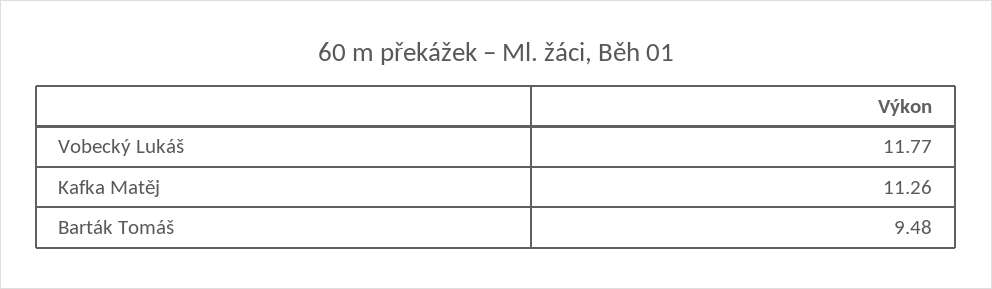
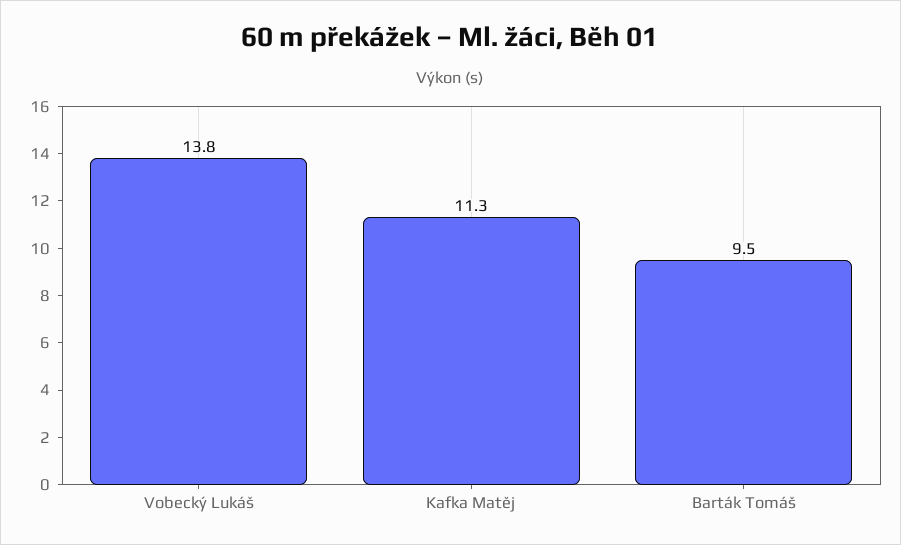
  {
-   "Vobecký Lukáš": 11.77,
+   "Vobecký Lukáš": 13.8,
    "Kafka Matěj": 11.26,
    "Barták Tomáš": 9.48
  }

